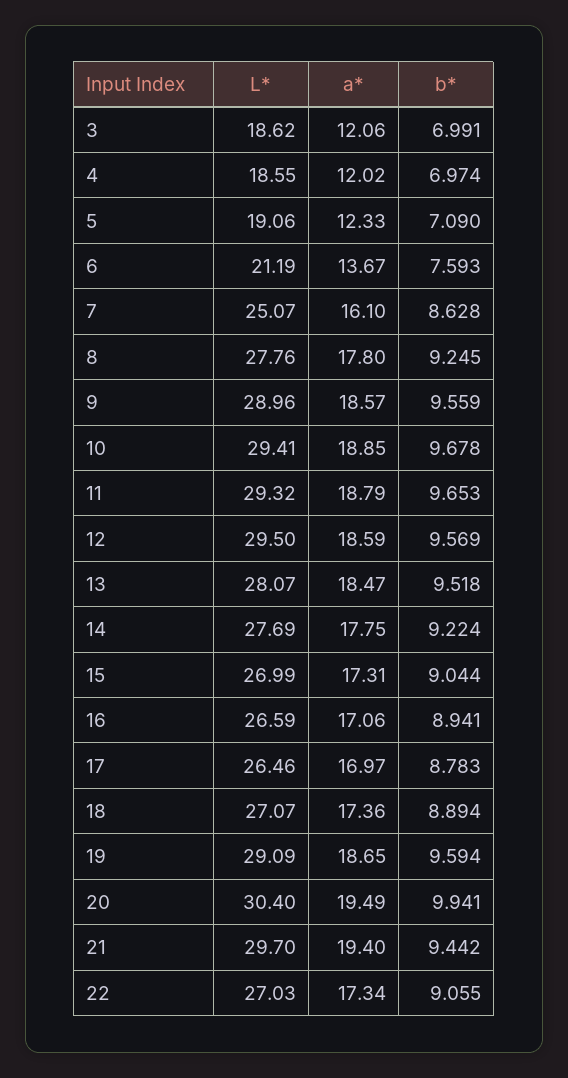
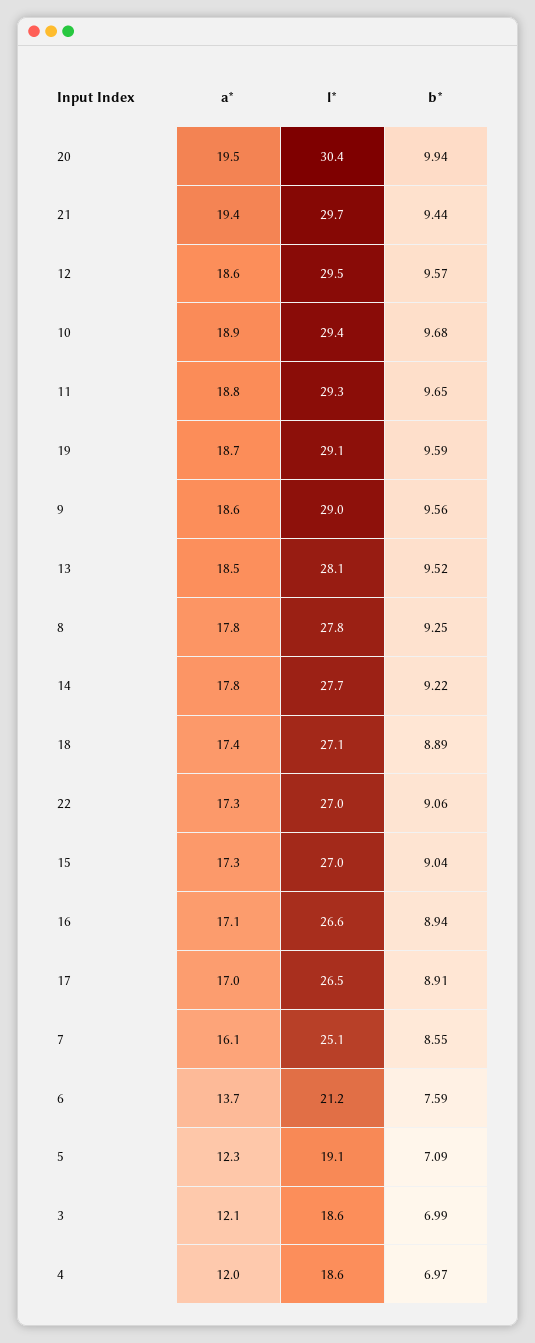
  {
    "L*": {
      "3": 18.62,
      "4": 18.55,
      "5": 19.06,
      "6": 21.19,
      "7": 25.07,
      "8": 27.76,
      "9": 28.96,
      "10": 29.41,
      "11": 29.32,
      "12": 29.5,
      "13": 28.07,
      "14": 27.69,
      "15": 26.99,
      "16": 26.59,
      "17": 26.46,
      "18": 27.07,
      "19": 29.09,
      "20": 30.4,
      "21": 29.7,
      "22": 27.03
    },
    "a*": {
      "3": 12.06,
      "4": 12.02,
      "5": 12.33,
      "6": 13.67,
      "7": 16.1,
      "8": 17.8,
      "9": 18.57,
      "10": 18.85,
      "11": 18.79,
      "12": 18.59,
      "13": 18.47,
      "14": 17.75,
      "15": 17.31,
      "16": 17.06,
      "17": 16.97,
      "18": 17.36,
      "19": 18.65,
      "20": 19.49,
      "21": 19.4,
      "22": 17.34
    },
    "b*": {
      "3": 6.991,
      "4": 6.974,
      "5": 7.09,
      "6": 7.593,
-     "7": 8.628,
+     "7": 8.55,
      "8": 9.245,
      "9": 9.559,
      "10": 9.678,
      "11": 9.653,
      "12": 9.569,
      "13": 9.518,
      "14": 9.224,
      "15": 9.044,
      "16": 8.941,
-     "17": 8.783,
+     "17": 8.91,
      "18": 8.894,
      "19": 9.594,
      "20": 9.941,
      "21": 9.442,
      "22": 9.055
    }
  }

